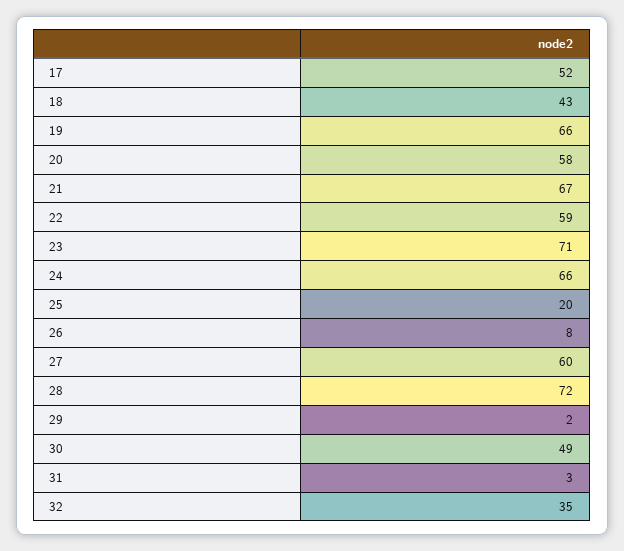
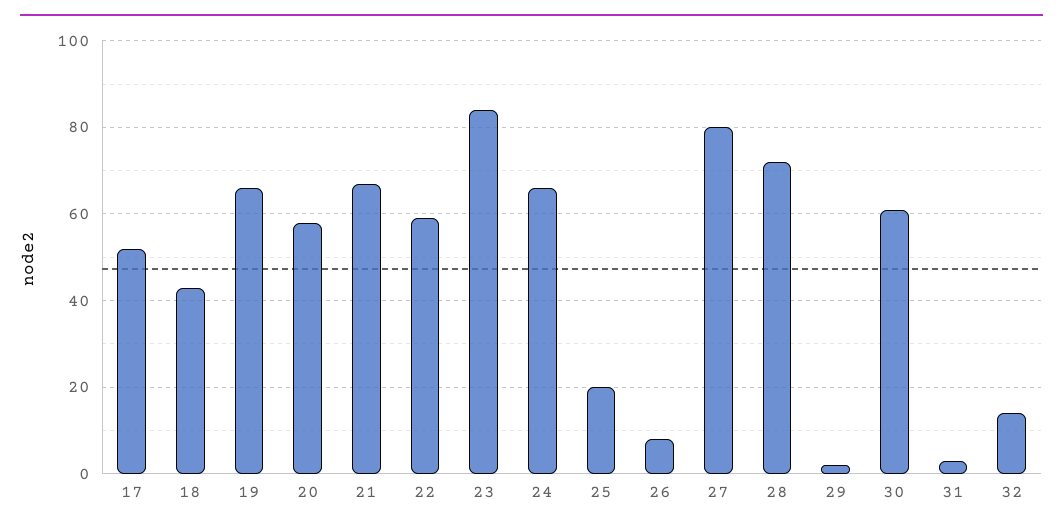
  {
    "17": 52,
    "18": 43,
    "19": 66,
    "20": 58,
    "21": 67,
    "22": 59,
-   "23": 71,
+   "23": 85,
    "24": 66,
    "25": 20,
    "26": 8,
-   "27": 60,
+   "27": 80,
    "28": 72,
    "29": 2,
-   "30": 49,
+   "30": 60,
    "31": 3,
-   "32": 35
+   "32": 15
  }

